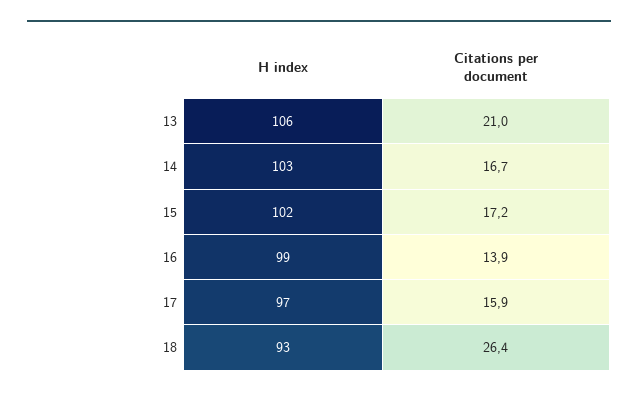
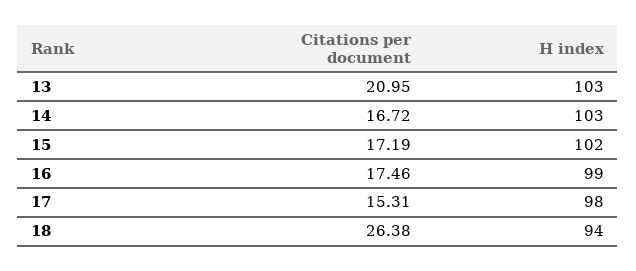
  {
    "H index": {
-     "13": 106,
+     "13": 103,
      "14": 103,
      "15": 102,
      "16": 99,
-     "17": 97,
+     "17": 98,
-     "18": 93
+     "18": 94
    },
    "Citations per document": {
      "13": 20.95,
      "14": 16.72,
      "15": 17.19,
-     "16": 13.9,
+     "16": 17.46,
-     "17": 15.9,
+     "17": 15.31,
      "18": 26.38
    }
  }

